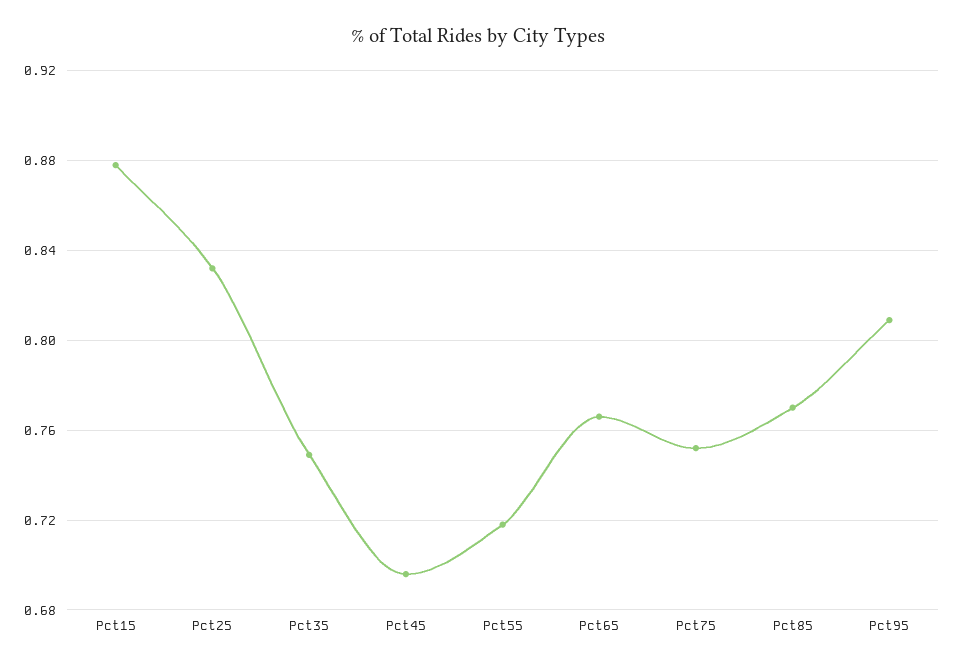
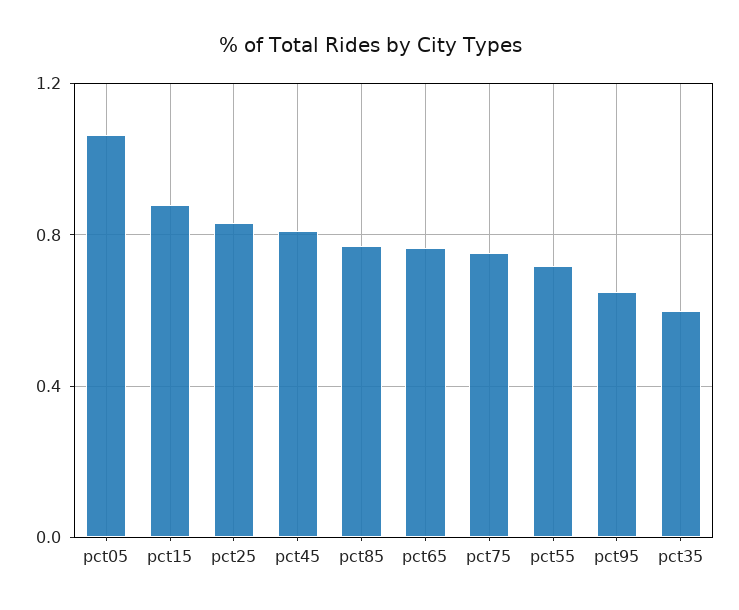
  {
    "Pct15": 0.88,
    "Pct25": 0.83,
-   "Pct35": 0.75,
+   "Pct35": 0.6,
-   "Pct45": 0.695,
+   "Pct45": 0.8,
    "Pct55": 0.72,
    "Pct65": 0.765,
    "Pct75": 0.75,
    "Pct85": 0.77,
-   "Pct95": 0.81
+   "Pct95": 0.65,
+   "pct05": 1.05
  }

